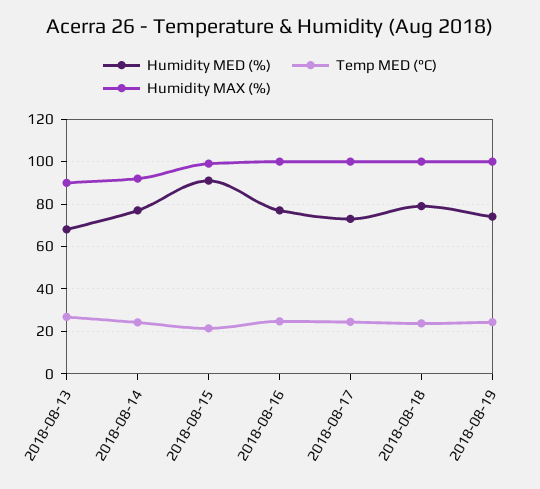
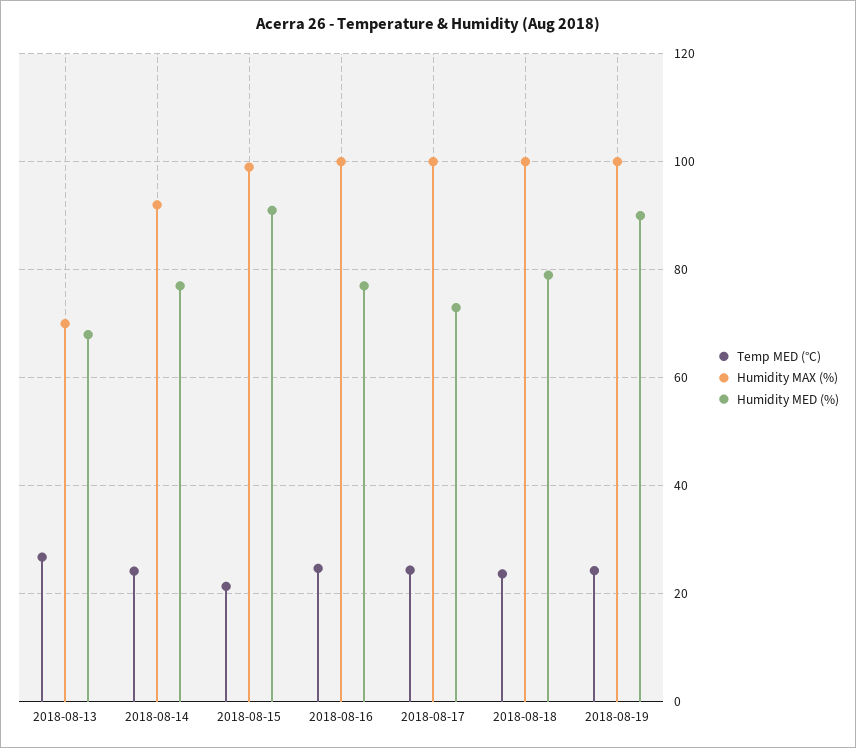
  {
    "Humidity MED (%)": {
      "2018-08-13": 68,
      "2018-08-14": 78,
      "2018-08-15": 92,
      "2018-08-16": 78,
      "2018-08-17": 74,
      "2018-08-18": 80,
-     "2018-08-19": 75
+     "2018-08-19": 90
    },
    "Temp MED (°C)": {
      "2018-08-13": 26,
      "2018-08-14": 24,
      "2018-08-15": 22,
      "2018-08-16": 24,
      "2018-08-17": 24,
      "2018-08-18": 24,
      "2018-08-19": 24
    },
    "Humidity MAX (%)": {
-     "2018-08-13": 90,
+     "2018-08-13": 70,
      "2018-08-14": 92,
      "2018-08-15": 100,
      "2018-08-16": 100,
      "2018-08-17": 100,
      "2018-08-18": 100,
      "2018-08-19": 100
    }
  }

